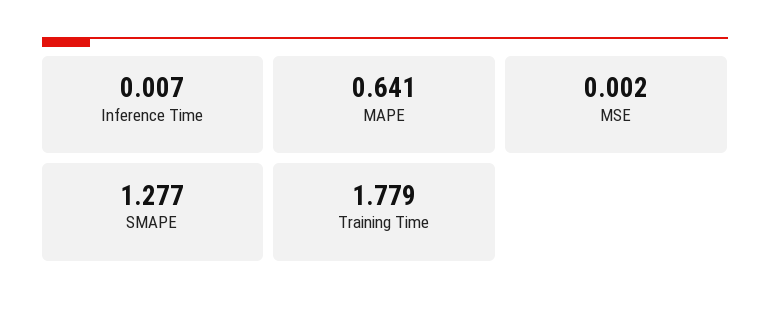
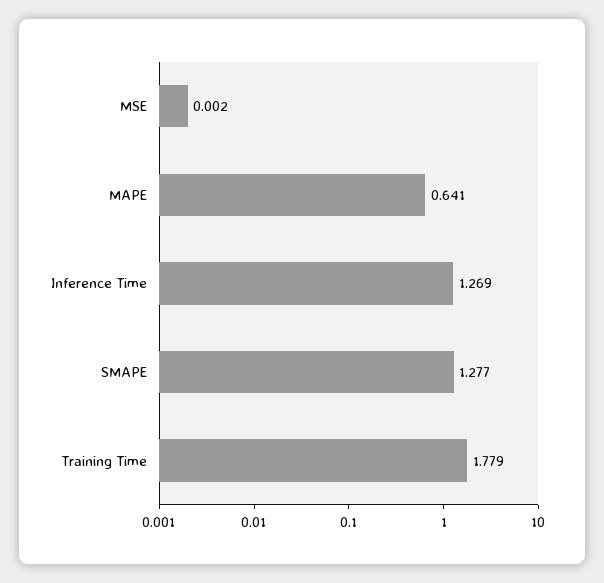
  {
-   "Inference Time": 0.007,
+   "Inference Time": 1.269,
    "MAPE": 0.641,
    "MSE": 0.002,
    "SMAPE": 1.277,
    "Training Time": 1.779
  }

